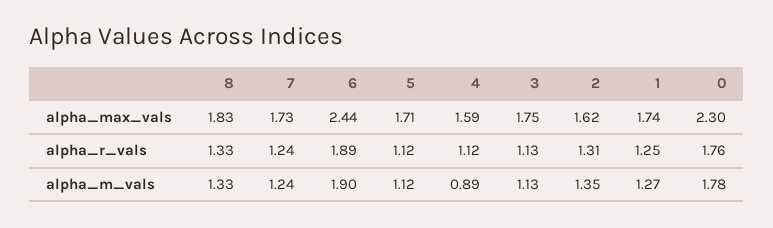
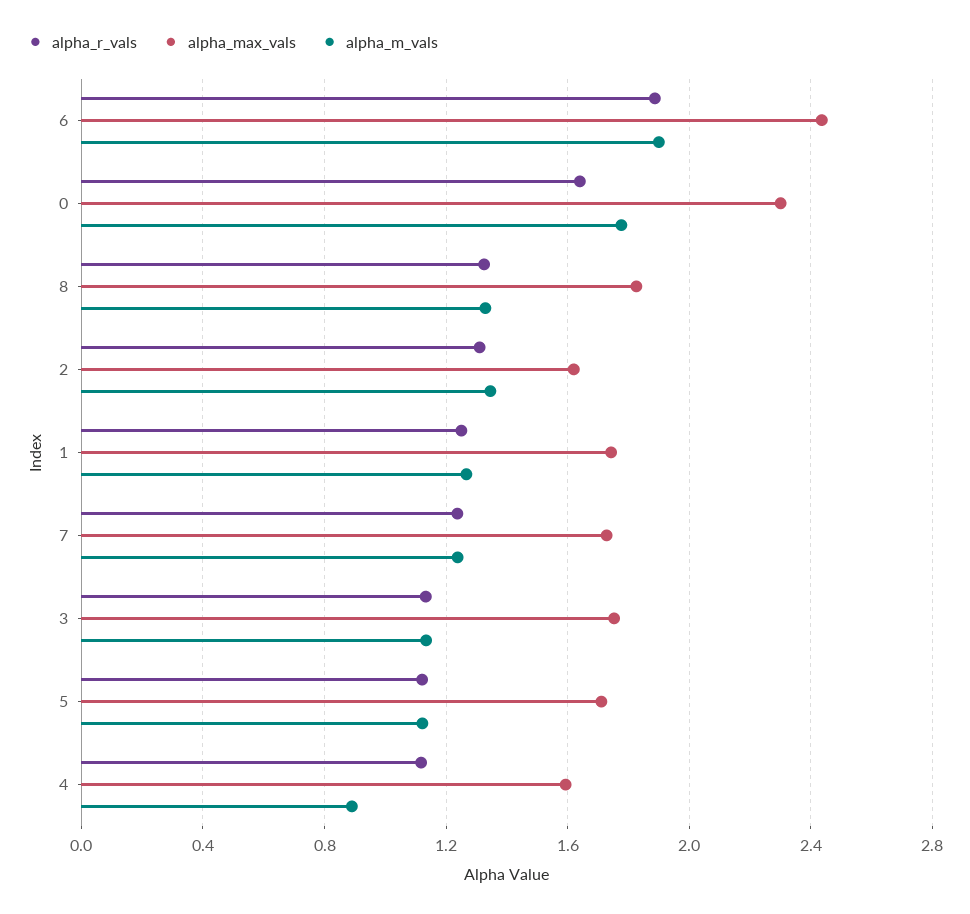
  {
    "alpha_max_vals": {
      "8": 1.83,
      "7": 1.73,
      "6": 2.44,
      "5": 1.71,
      "4": 1.59,
      "3": 1.75,
      "2": 1.62,
      "1": 1.74,
      "0": 2.3
    },
    "alpha_r_vals": {
      "8": 1.33,
      "7": 1.24,
      "6": 1.89,
      "5": 1.12,
      "4": 1.12,
      "3": 1.13,
      "2": 1.31,
      "1": 1.25,
-     "0": 1.76
+     "0": 1.65
    },
    "alpha_m_vals": {
      "8": 1.33,
      "7": 1.24,
      "6": 1.9,
      "5": 1.12,
      "4": 0.89,
      "3": 1.13,
      "2": 1.35,
      "1": 1.27,
      "0": 1.78
    }
  }

